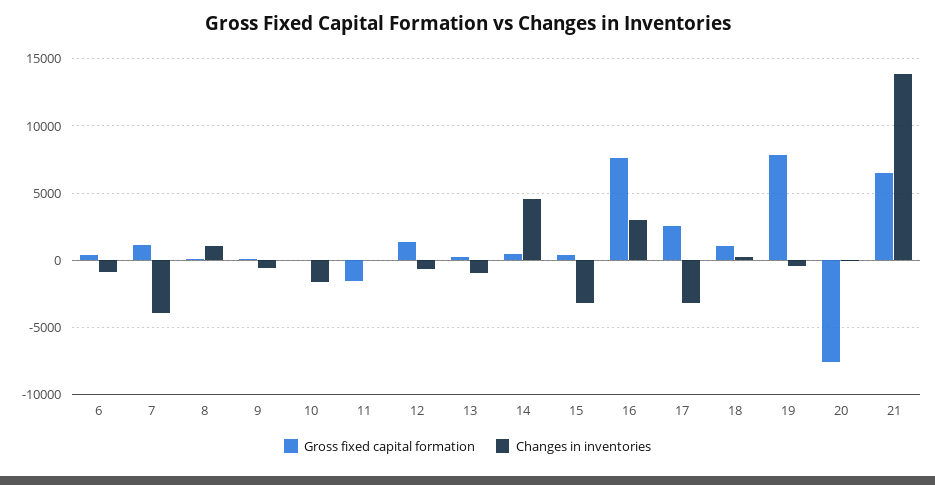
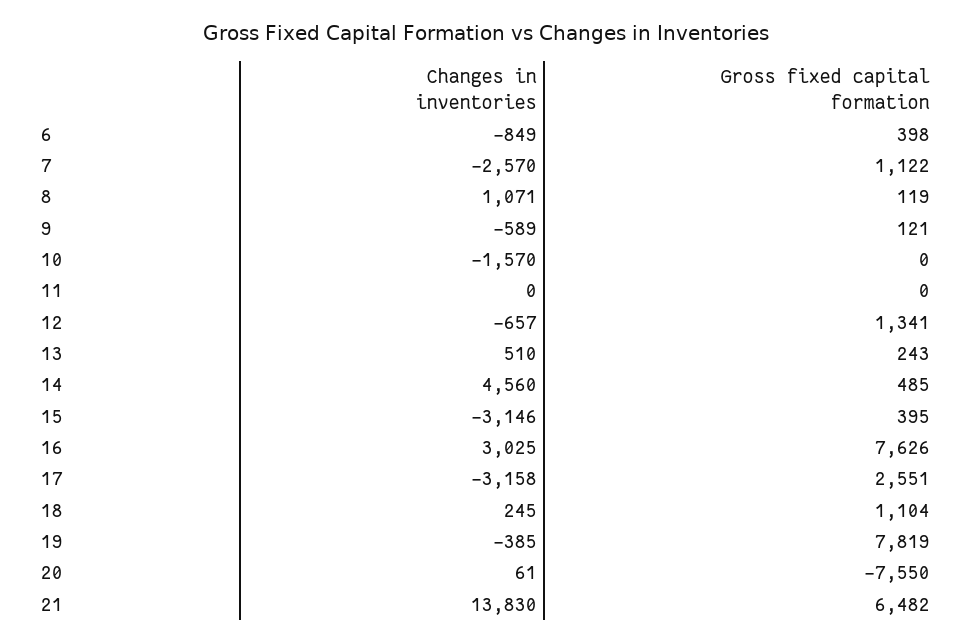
  {
    "Gross fixed capital formation": {
      "6": 398,
      "7": 1122,
      "8": 119,
      "9": 121,
      "10": 0,
-     "11": -1500,
+     "11": 0,
      "12": 1341,
      "13": 243,
      "14": 485,
      "15": 395,
      "16": 7626,
      "17": 2551,
      "18": 1104,
      "19": 7819,
      "20": -7550,
      "21": 6482
    },
    "Changes in inventories": {
      "6": -849,
-     "7": -4000,
+     "7": -2570,
      "8": 1071,
      "9": -589,
      "10": -1570,
      "11": 0,
      "12": -657,
-     "13": -1000,
+     "13": 510,
      "14": 4560,
      "15": -3146,
      "16": 3025,
      "17": -3158,
      "18": 245,
      "19": -385,
      "20": 61,
      "21": 13830
    }
  }

